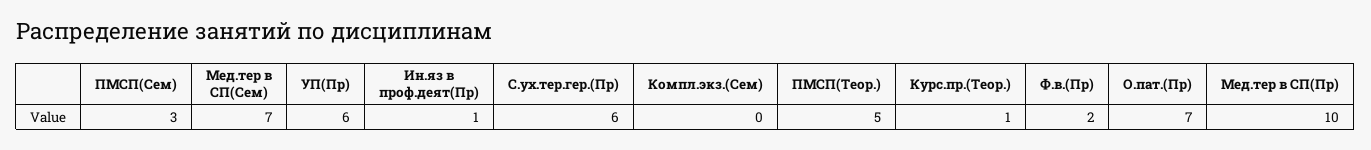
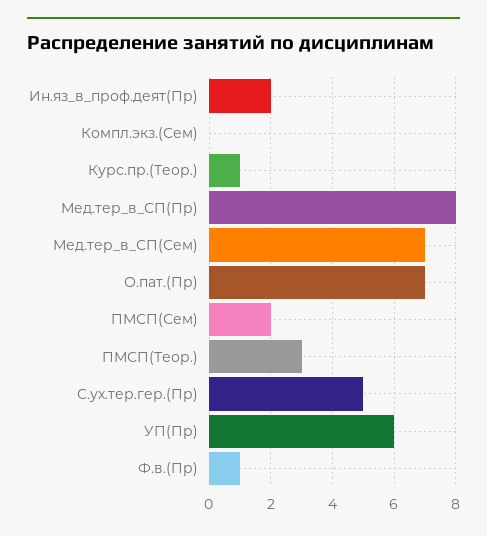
  {
-   "ПМСП(Сем)": 3,
+   "ПМСП(Сем)": 2,
    "Мед.тер в СП(Сем)": 7,
    "УП(Пр)": 6,
-   "Ин.яз в проф.деят(Пр)": 1,
+   "Ин.яз в проф.деят(Пр)": 2,
-   "С.ух.тер.гер.(Пр)": 6,
+   "С.ух.тер.гер.(Пр)": 5,
    "Компл.экз.(Сем)": 0,
-   "ПМСП(Теор.)": 5,
+   "ПМСП(Теор.)": 3,
    "Курс.пр.(Теор.)": 1,
-   "Ф.в.(Пр)": 2,
+   "Ф.в.(Пр)": 1,
    "О.пат.(Пр)": 7,
-   "Мед.тер в СП(Пр)": 10
+   "Мед.тер в СП(Пр)": 8
  }

